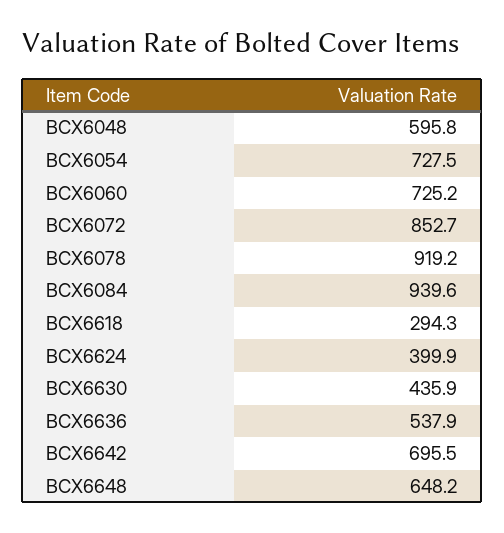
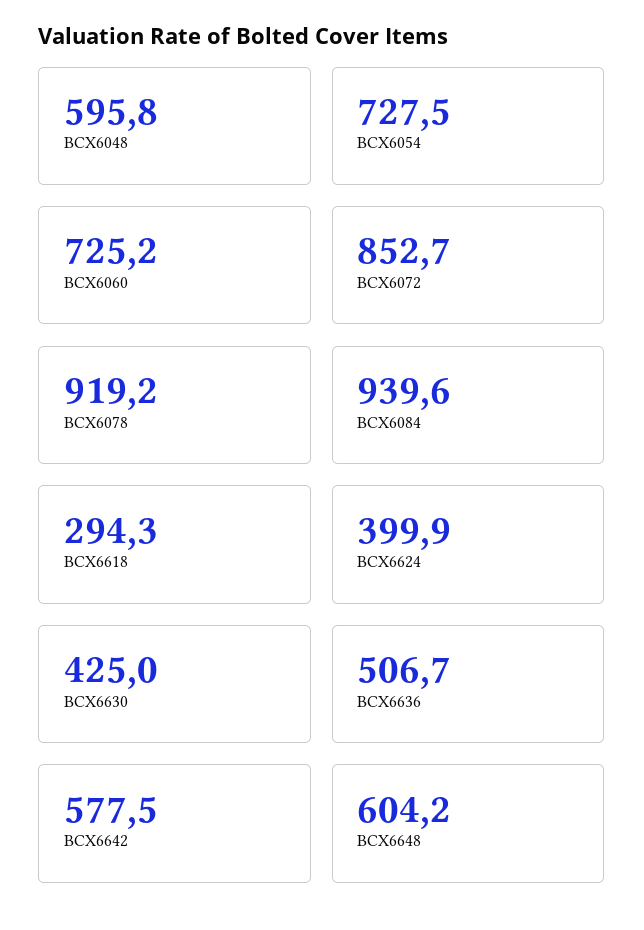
  {
    "BCX6048": 595.8,
    "BCX6054": 727.5,
    "BCX6060": 725.2,
    "BCX6072": 852.7,
    "BCX6078": 919.2,
    "BCX6084": 939.6,
    "BCX6618": 294.3,
    "BCX6624": 399.9,
-   "BCX6630": 435.9,
+   "BCX6630": 425,
-   "BCX6636": 537.9,
+   "BCX6636": 506.7,
-   "BCX6642": 695.5,
+   "BCX6642": 577.5,
-   "BCX6648": 648.2
+   "BCX6648": 604.2
  }

